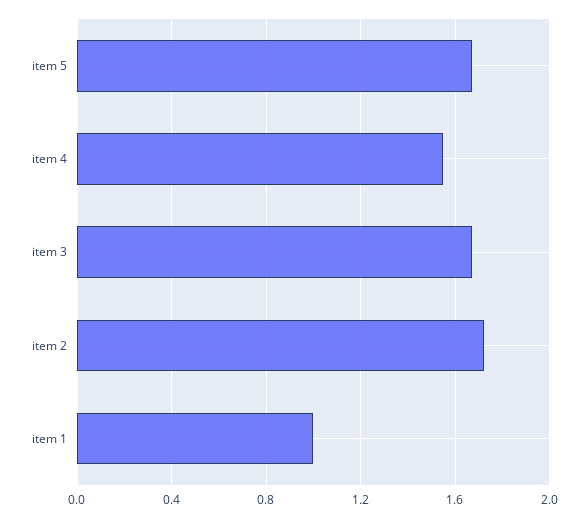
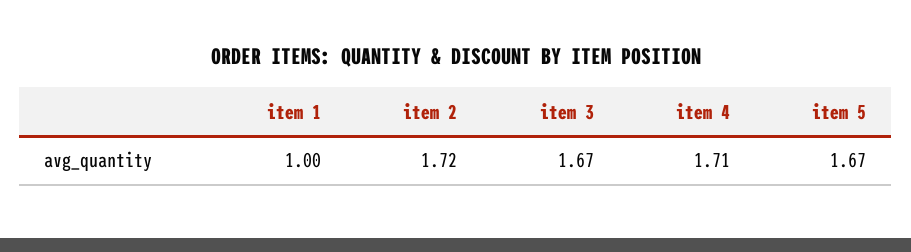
  {
    "item 5": 1.67,
-   "item 4": 1.55,
+   "item 4": 1.71,
    "item 3": 1.67,
    "item 2": 1.72,
    "item 1": 1
  }

